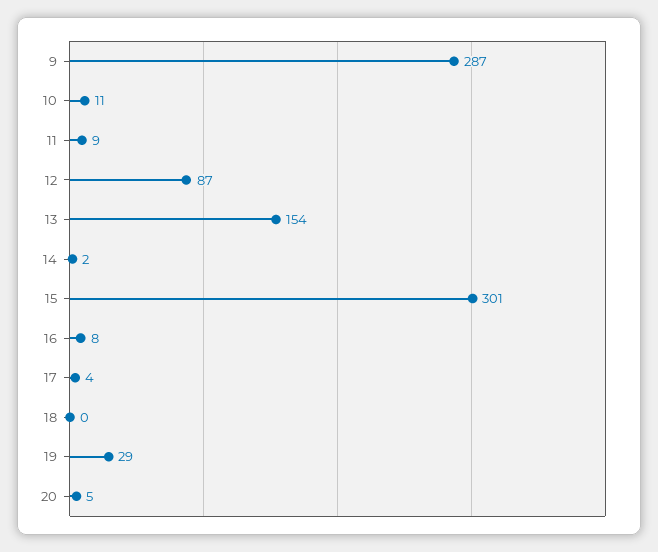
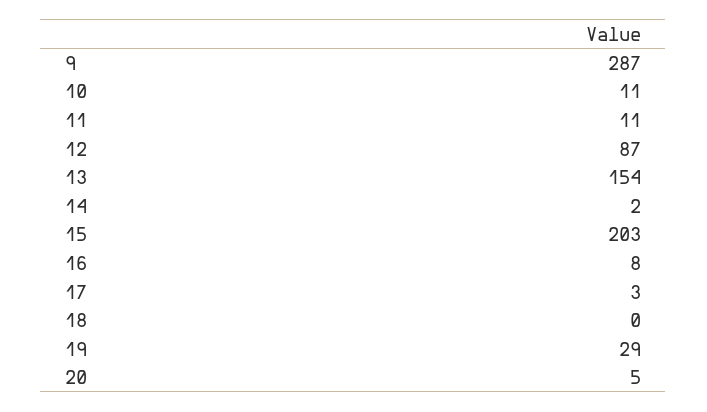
  {
    "9": 287,
    "10": 11,
-   "11": 9,
+   "11": 11,
    "12": 87,
    "13": 154,
    "14": 2,
-   "15": 301,
+   "15": 203,
    "16": 8,
-   "17": 4,
+   "17": 3,
    "18": 0,
    "19": 29,
    "20": 5
  }

